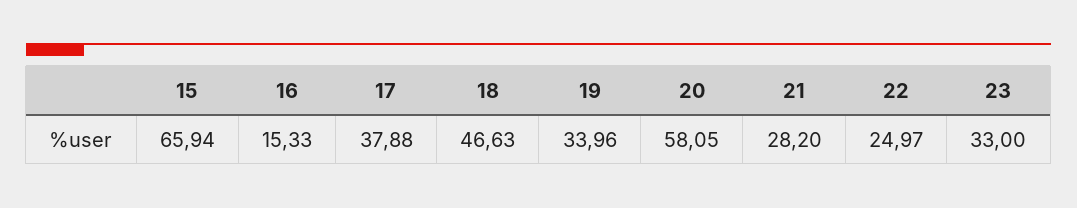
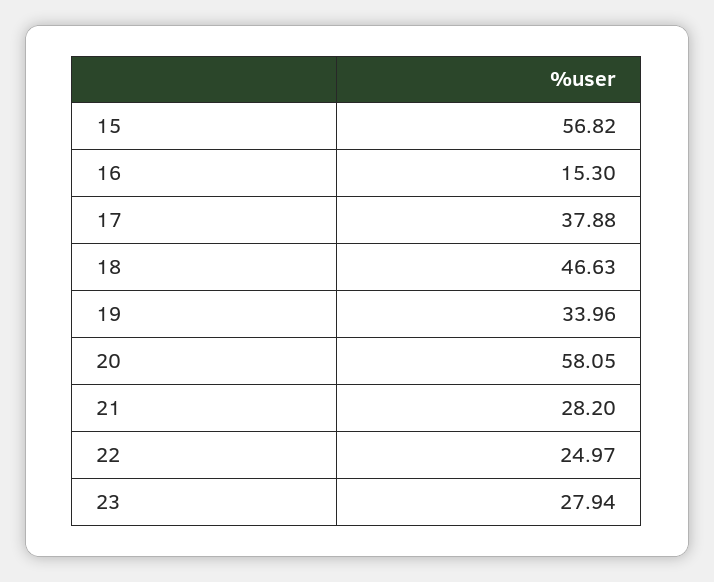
  {
-   "15": 65.94,
+   "15": 56.82,
-   "16": 15.33,
+   "16": 15.3,
    "17": 37.88,
    "18": 46.63,
    "19": 33.96,
    "20": 58.05,
    "21": 28.2,
    "22": 24.97,
-   "23": 33
+   "23": 27.94
  }

